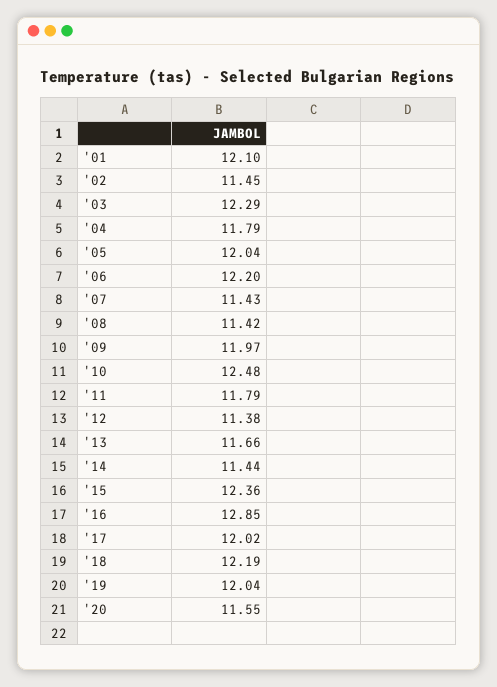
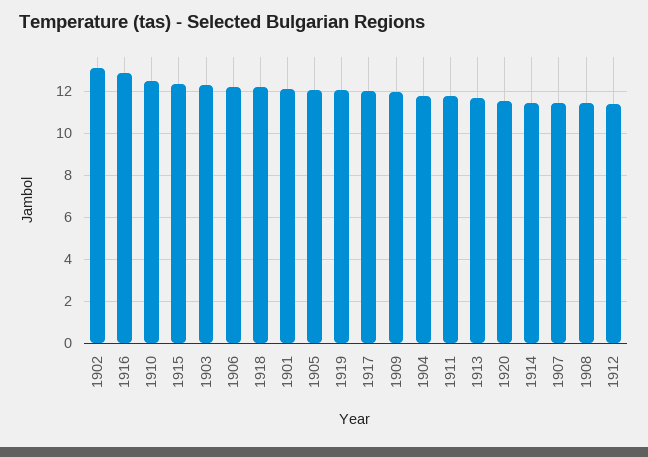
  {
    "'01": 12.1,
-   "'02": 11.45,
+   "'02": 13,
    "'03": 12.29,
    "'04": 11.79,
    "'05": 12.04,
    "'06": 12.2,
    "'07": 11.43,
    "'08": 11.42,
    "'09": 11.97,
    "'10": 12.48,
    "'11": 11.79,
    "'12": 11.38,
    "'13": 11.66,
    "'14": 11.44,
    "'15": 12.36,
    "'16": 12.85,
    "'17": 12.02,
    "'18": 12.19,
    "'19": 12.04,
    "'20": 11.55
  }

